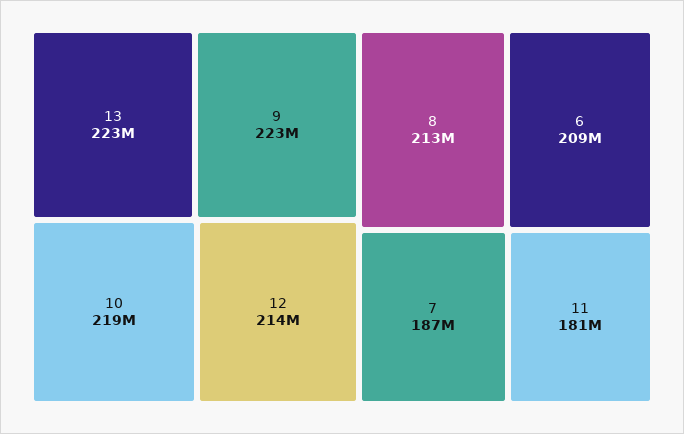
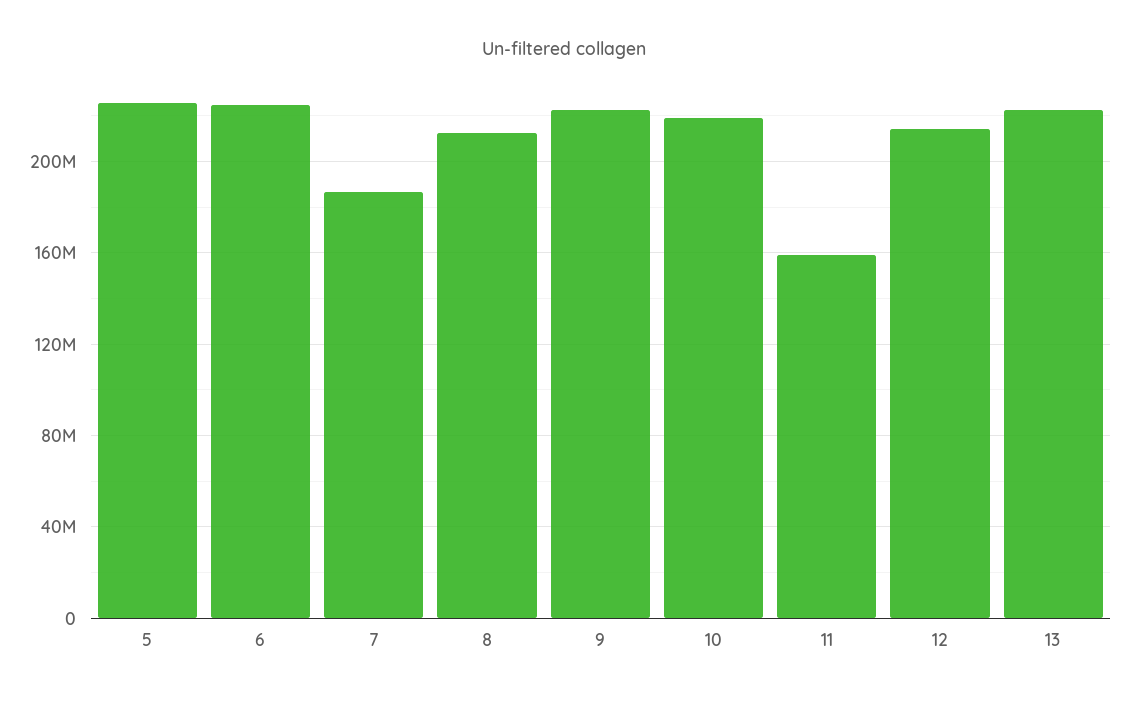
  {
    "13": 223000000,
    "9": 223000000,
    "10": 219000000,
    "12": 214000000,
    "8": 213000000,
-   "6": 209000000,
+   "6": 225000000,
    "7": 187000000,
-   "11": 181000000
+   "11": 160000000,
+   "5": 225000000
  }

